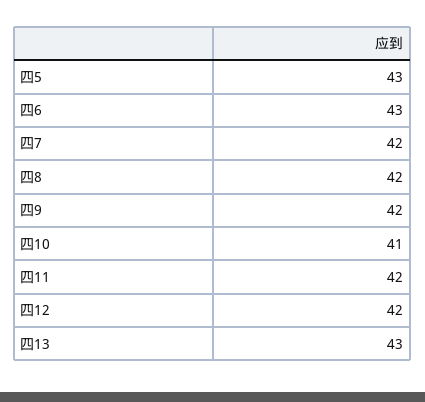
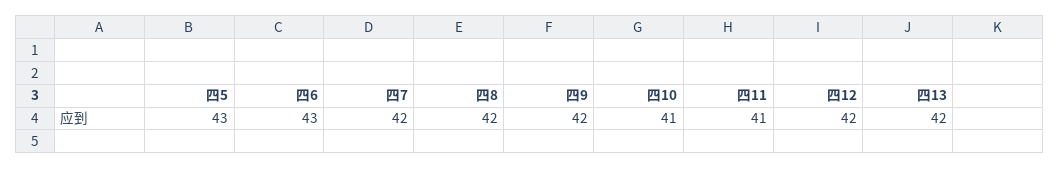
  {
    "四5": 43,
    "四6": 43,
    "四7": 42,
    "四8": 42,
    "四9": 42,
    "四10": 41,
-   "四11": 42,
+   "四11": 41,
    "四12": 42,
-   "四13": 43
+   "四13": 42
  }

